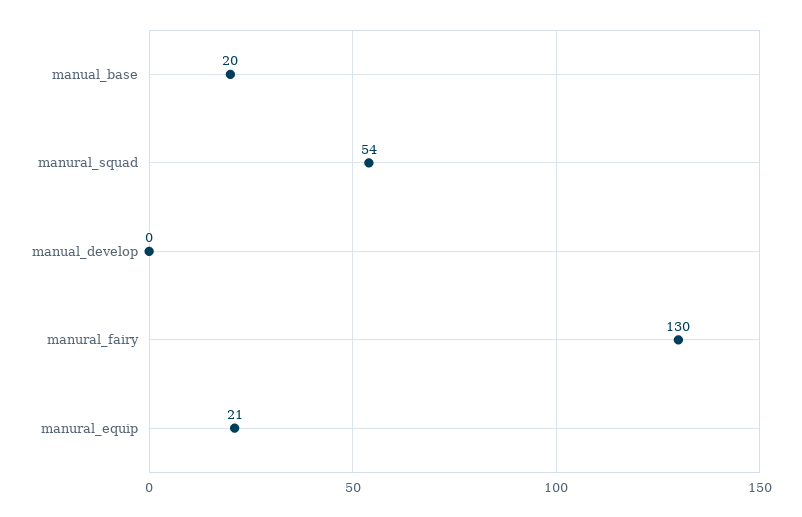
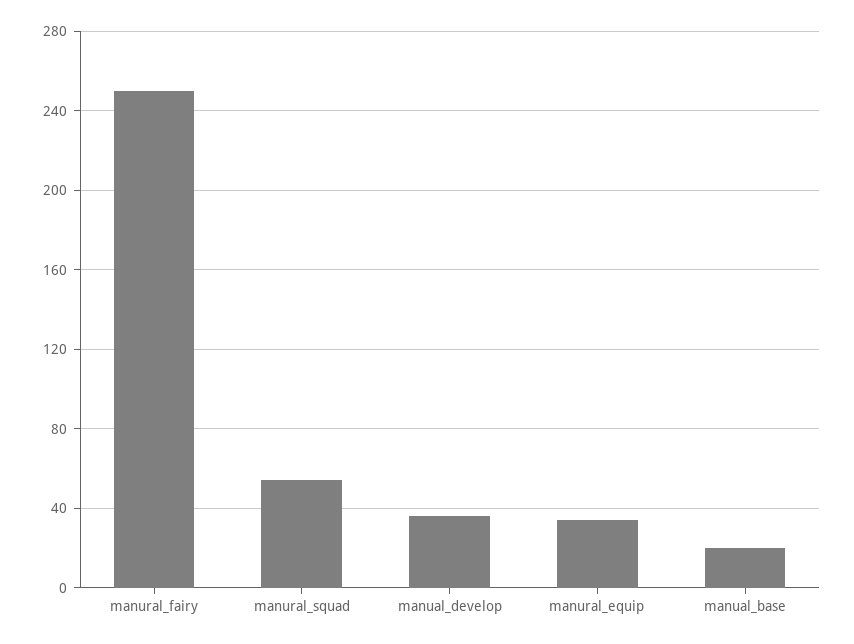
  {
    "manual_base": 20,
    "manural_squad": 54,
-   "manual_develop": 0,
+   "manual_develop": 35,
-   "manural_fairy": 130,
+   "manural_fairy": 250,
-   "manural_equip": 21
+   "manural_equip": 35
  }

